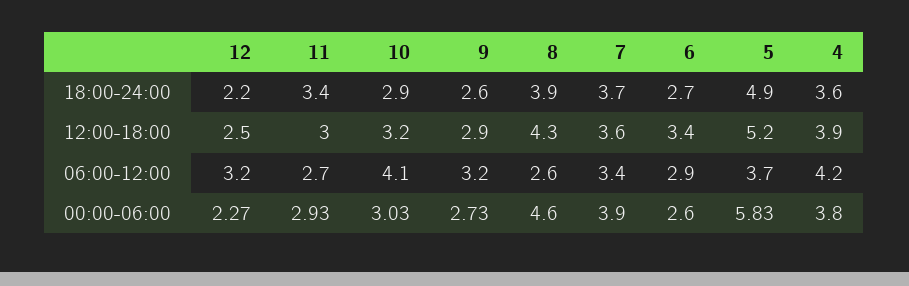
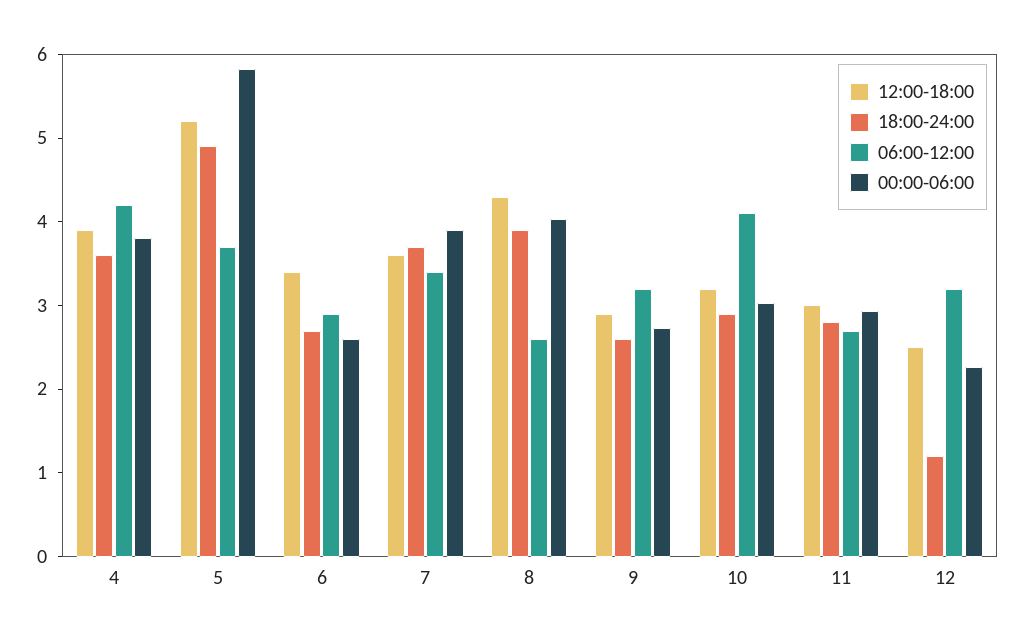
  {
    "18:00-24:00": {
-     "12": 2.2,
+     "12": 1.2,
-     "11": 3.4,
+     "11": 2.8,
      "10": 2.9,
      "9": 2.6,
      "8": 3.9,
      "7": 3.7,
      "6": 2.7,
      "5": 4.9,
      "4": 3.6
    },
    "12:00-18:00": {
      "12": 2.5,
      "11": 3,
      "10": 3.2,
      "9": 2.9,
      "8": 4.3,
      "7": 3.6,
      "6": 3.4,
      "5": 5.2,
      "4": 3.9
    },
    "06:00-12:00": {
      "12": 3.2,
      "11": 2.7,
      "10": 4.1,
      "9": 3.2,
      "8": 2.6,
      "7": 3.4,
      "6": 2.9,
      "5": 3.7,
      "4": 4.2
    },
    "00:00-06:00": {
      "12": 2.27,
      "11": 2.93,
      "10": 3.03,
      "9": 2.73,
-     "8": 4.6,
+     "8": 4,
      "7": 3.9,
      "6": 2.6,
      "5": 5.83,
      "4": 3.8
    }
  }

